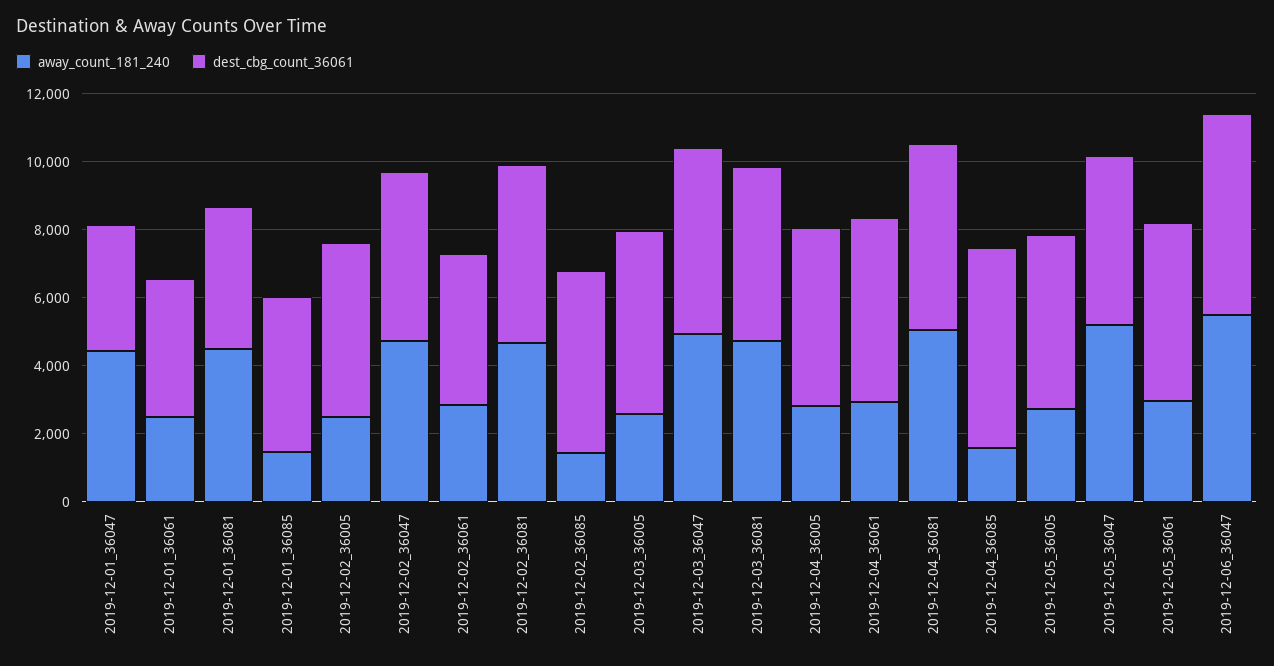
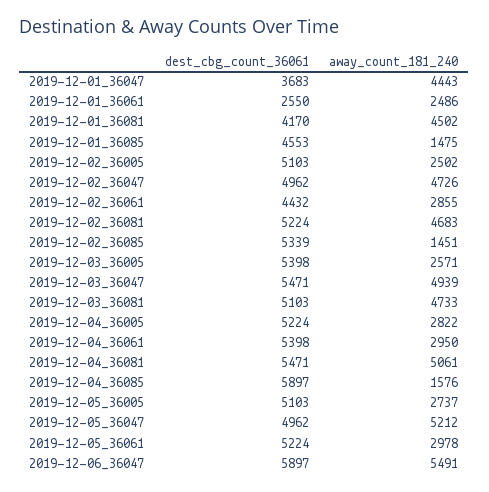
  {
    "away_count_181_240": {
      "2019-12-01_36047": 4443,
      "2019-12-01_36061": 2486,
      "2019-12-01_36081": 4502,
      "2019-12-01_36085": 1475,
      "2019-12-02_36005": 2502,
      "2019-12-02_36047": 4726,
      "2019-12-02_36061": 2855,
      "2019-12-02_36081": 4683,
      "2019-12-02_36085": 1451,
      "2019-12-03_36005": 2571,
      "2019-12-03_36047": 4939,
      "2019-12-03_36081": 4733,
      "2019-12-04_36005": 2822,
      "2019-12-04_36061": 2950,
      "2019-12-04_36081": 5061,
      "2019-12-04_36085": 1576,
      "2019-12-05_36005": 2737,
      "2019-12-05_36047": 5212,
      "2019-12-05_36061": 2978,
      "2019-12-06_36047": 5491
    },
    "dest_cbg_count_36061": {
      "2019-12-01_36047": 3683,
-     "2019-12-01_36061": 4000,
+     "2019-12-01_36061": 2550,
      "2019-12-01_36081": 4170,
      "2019-12-01_36085": 4553,
      "2019-12-02_36005": 5103,
      "2019-12-02_36047": 4962,
      "2019-12-02_36061": 4432,
      "2019-12-02_36081": 5224,
      "2019-12-02_36085": 5339,
      "2019-12-03_36005": 5398,
      "2019-12-03_36047": 5471,
      "2019-12-03_36081": 5103,
      "2019-12-04_36005": 5224,
      "2019-12-04_36061": 5398,
      "2019-12-04_36081": 5471,
      "2019-12-04_36085": 5897,
      "2019-12-05_36005": 5103,
      "2019-12-05_36047": 4962,
      "2019-12-05_36061": 5224,
      "2019-12-06_36047": 5897
    }
  }

